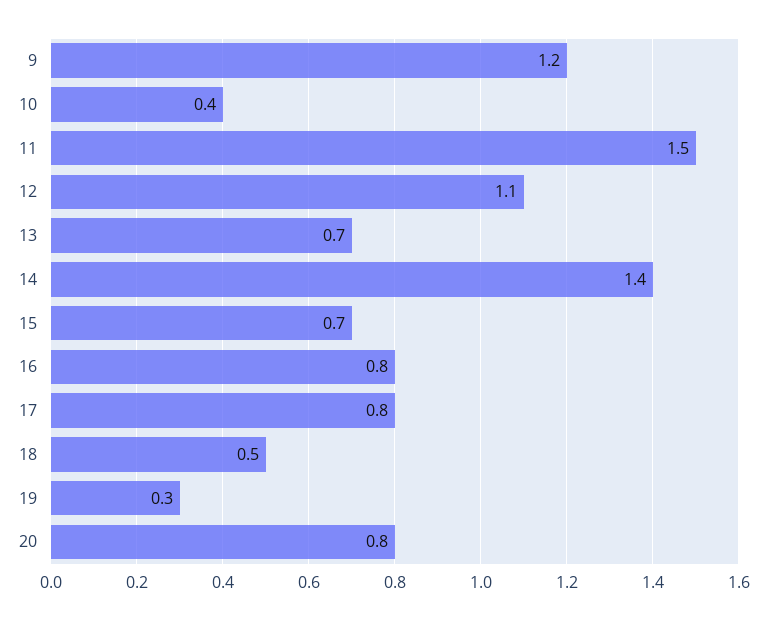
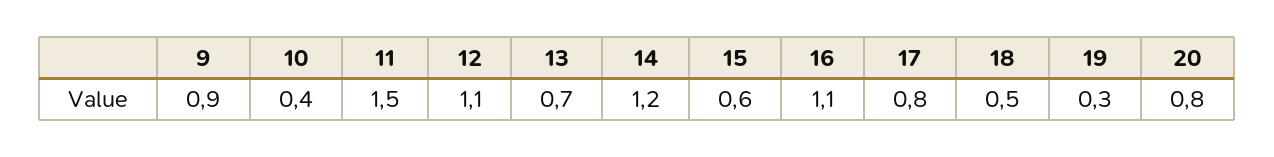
  {
-   "9": 1.2,
+   "9": 0.9,
    "10": 0.4,
    "11": 1.5,
    "12": 1.1,
    "13": 0.7,
-   "14": 1.4,
+   "14": 1.2,
-   "15": 0.7,
+   "15": 0.6,
-   "16": 0.8,
+   "16": 1.1,
    "17": 0.8,
    "18": 0.5,
    "19": 0.3,
    "20": 0.8
  }

